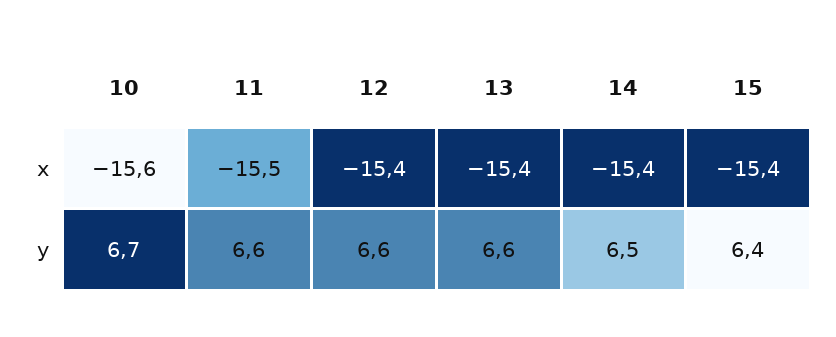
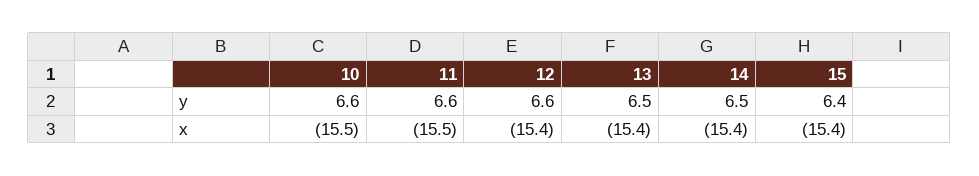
  {
    "10": {
-     "x": -15.6,
+     "x": -15.5,
-     "y": 6.7
+     "y": 6.6
    },
    "11": {
      "x": -15.5,
      "y": 6.6
    },
    "12": {
      "x": -15.4,
      "y": 6.6
    },
    "13": {
      "x": -15.4,
-     "y": 6.6
+     "y": 6.5
    },
    "14": {
      "x": -15.4,
      "y": 6.5
    },
    "15": {
      "x": -15.4,
      "y": 6.4
    }
  }

